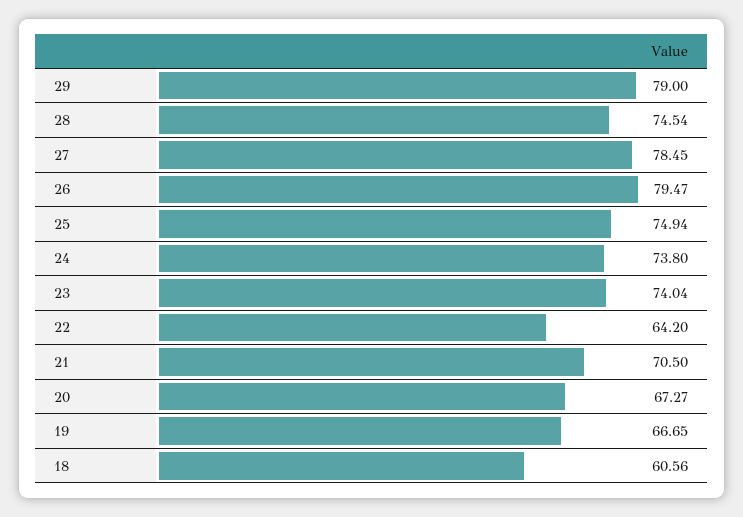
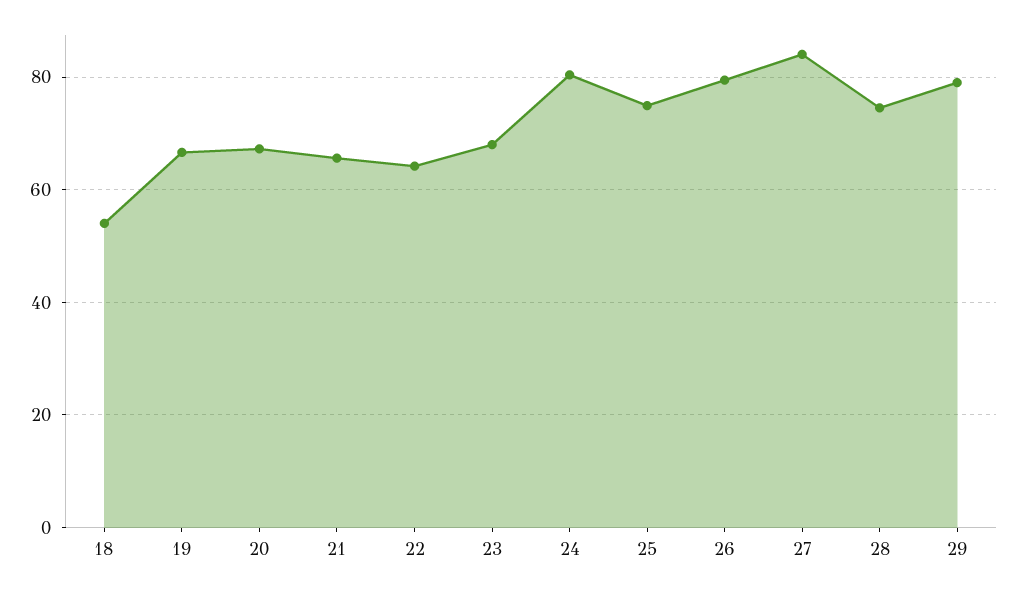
  {
    "29": 79,
    "28": 74.54,
-   "27": 78.45,
+   "27": 84,
    "26": 79.47,
    "25": 74.94,
-   "24": 73.8,
+   "24": 80,
-   "23": 74.04,
+   "23": 68,
    "22": 64.2,
-   "21": 70.5,
+   "21": 66,
    "20": 67.27,
    "19": 66.65,
-   "18": 60.56
+   "18": 54
  }

